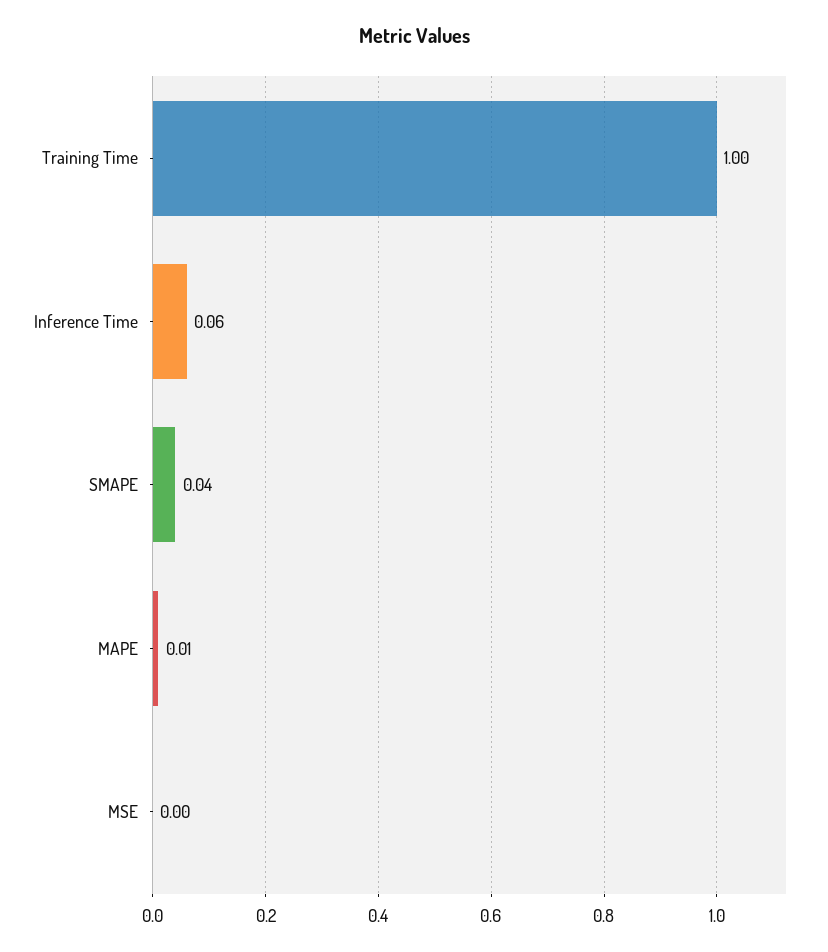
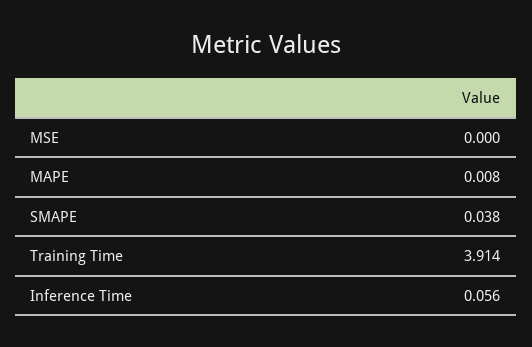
  {
-   "Training Time": 1,
+   "Training Time": 3.914,
    "Inference Time": 0.056,
    "SMAPE": 0.038,
    "MAPE": 0.008,
    "MSE": 0
  }

